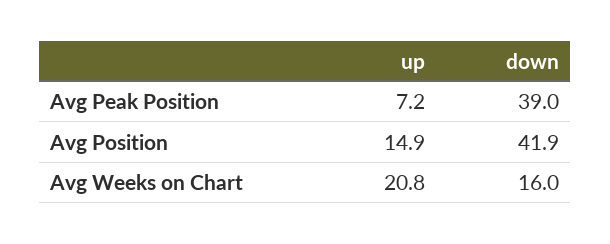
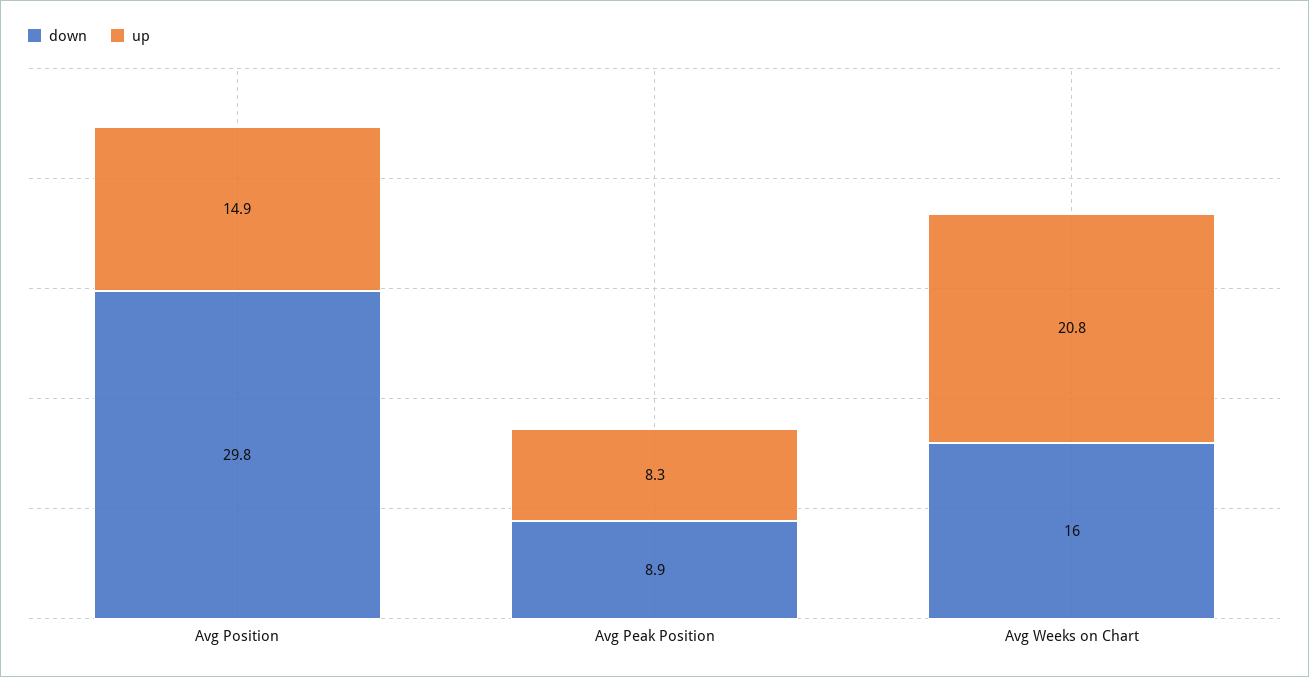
  {
    "up": {
-     "Avg Peak Position": 7.2,
+     "Avg Peak Position": 8.3,
      "Avg Position": 14.9,
      "Avg Weeks on Chart": 20.8
    },
    "down": {
-     "Avg Peak Position": 39,
+     "Avg Peak Position": 8.9,
-     "Avg Position": 41.9,
+     "Avg Position": 29.8,
      "Avg Weeks on Chart": 16
    }
  }

